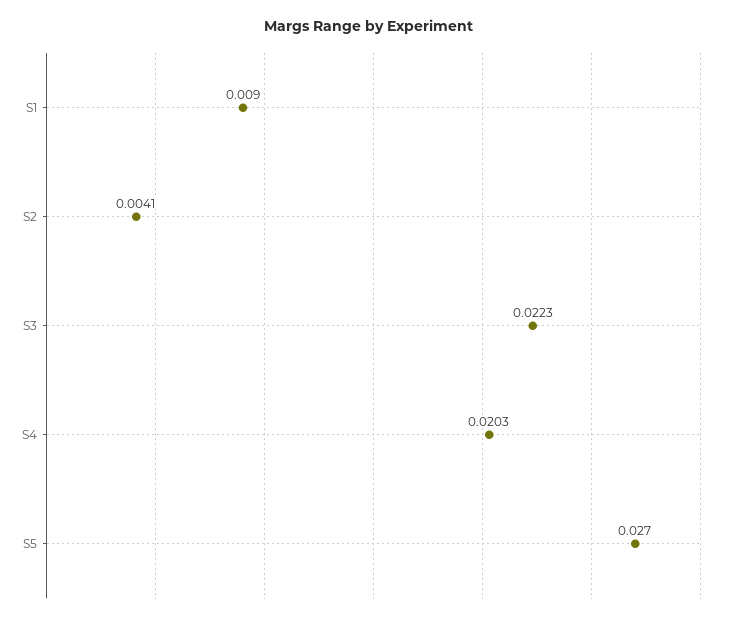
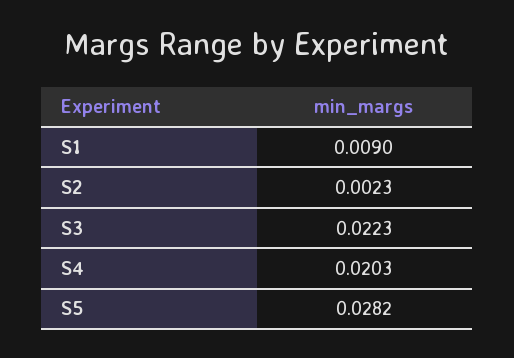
  {
    "S1": 0.009,
-   "S2": 0.0041,
+   "S2": 0.0023,
    "S3": 0.0223,
    "S4": 0.0203,
-   "S5": 0.027
+   "S5": 0.0282
  }

